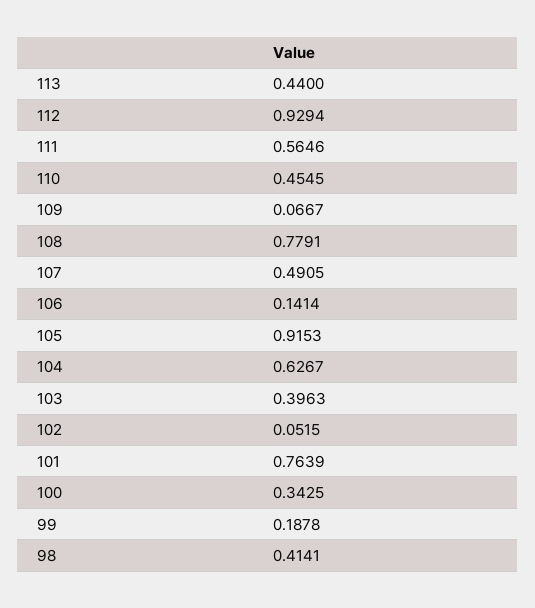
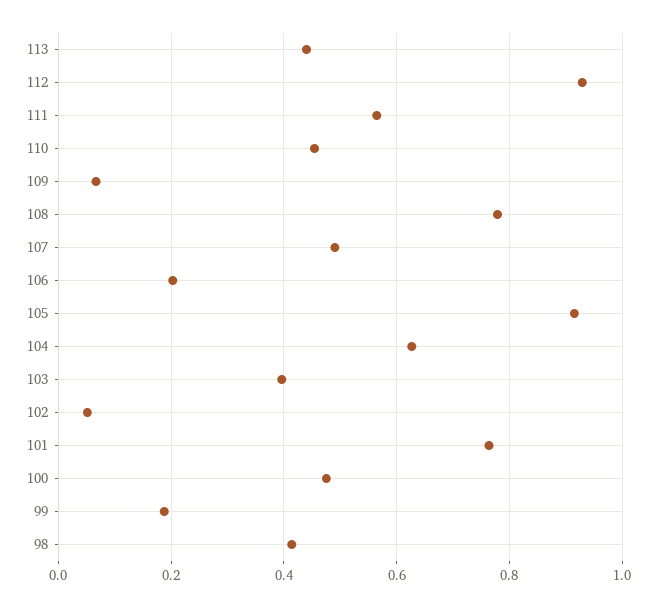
  {
    "113": 0.44,
    "112": 0.9294,
    "111": 0.5646,
    "110": 0.4545,
    "109": 0.0667,
    "108": 0.7791,
    "107": 0.4905,
-   "106": 0.1414,
+   "106": 0.2,
    "105": 0.9153,
    "104": 0.6267,
    "103": 0.3963,
    "102": 0.0515,
    "101": 0.7639,
-   "100": 0.3425,
+   "100": 0.48,
    "99": 0.1878,
    "98": 0.4141
  }

